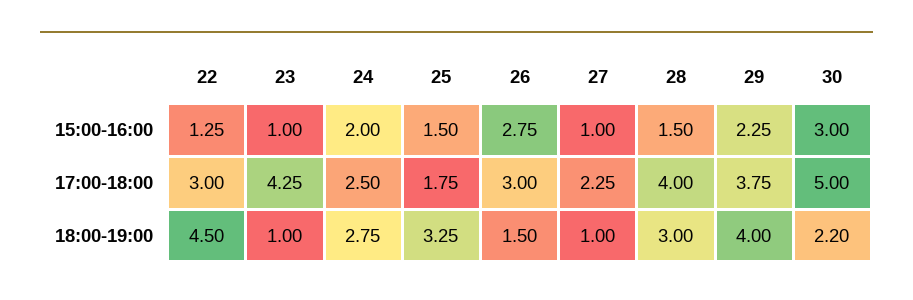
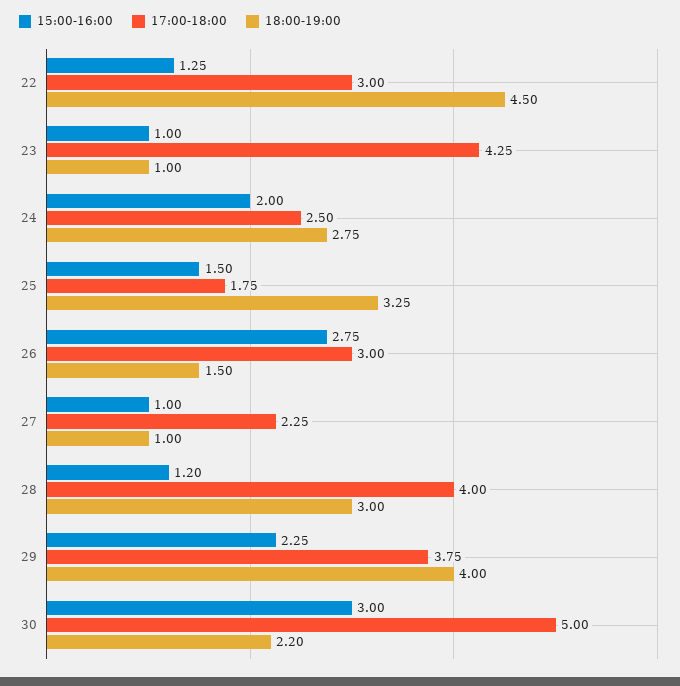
  {
    "15:00-16:00": {
      "22": 1.25,
      "23": 1,
      "24": 2,
      "25": 1.5,
      "26": 2.75,
      "27": 1,
-     "28": 1.5,
+     "28": 1.2,
      "29": 2.25,
      "30": 3
    },
    "17:00-18:00": {
      "22": 3,
      "23": 4.25,
      "24": 2.5,
      "25": 1.75,
      "26": 3,
      "27": 2.25,
      "28": 4,
      "29": 3.75,
      "30": 5
    },
    "18:00-19:00": {
      "22": 4.5,
      "23": 1,
      "24": 2.75,
      "25": 3.25,
      "26": 1.5,
      "27": 1,
      "28": 3,
      "29": 4,
      "30": 2.2
    }
  }

